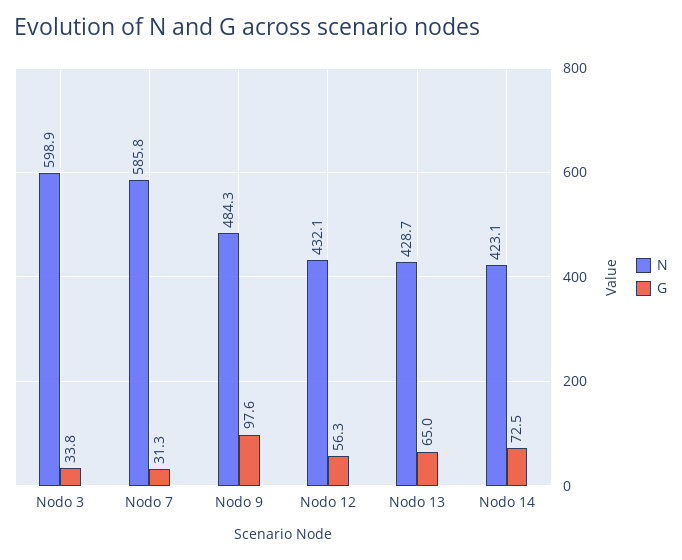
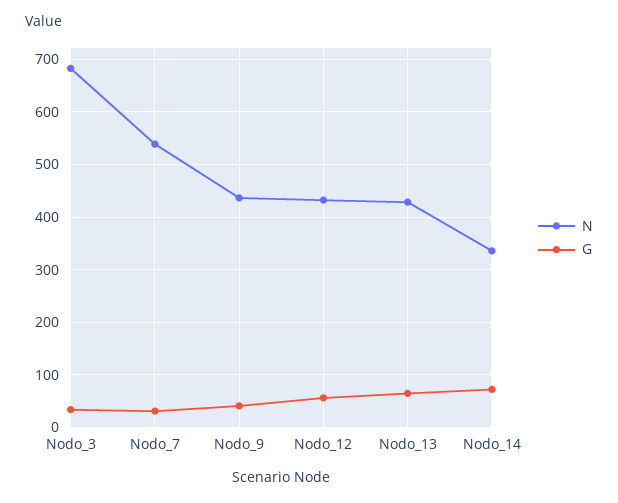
  {
    "N": {
-     "Nodo 3": 598.9,
+     "Nodo 3": 680,
-     "Nodo 7": 585.8,
+     "Nodo 7": 540,
-     "Nodo 9": 484.3,
+     "Nodo 9": 440,
      "Nodo 12": 432.1,
      "Nodo 13": 428.7,
-     "Nodo 14": 423.1
+     "Nodo 14": 340
    },
    "G": {
      "Nodo 3": 33.8,
      "Nodo 7": 31.3,
-     "Nodo 9": 97.6,
+     "Nodo 9": 40,
      "Nodo 12": 56.3,
      "Nodo 13": 65,
      "Nodo 14": 72.5
    }
  }

